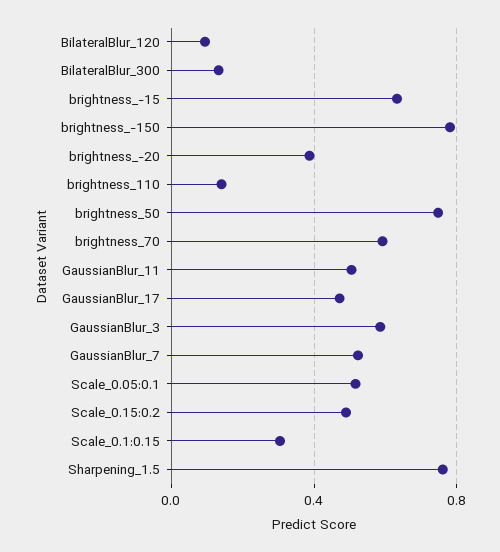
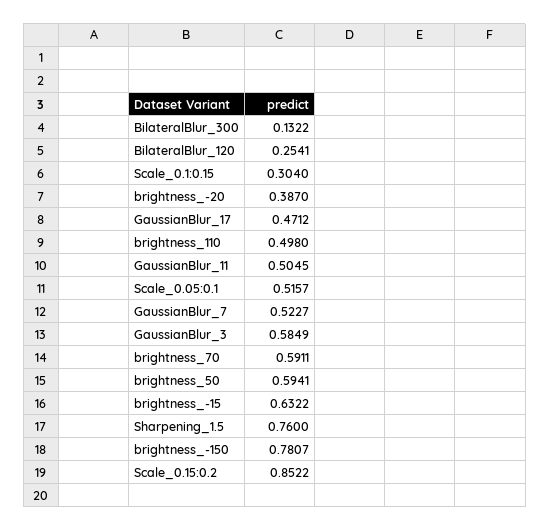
  {
-   "BilateralBlur_120": 0.1,
+   "BilateralBlur_120": 0.2541,
    "BilateralBlur_300": 0.1322,
    "brightness_-15": 0.6322,
    "brightness_-150": 0.7807,
    "brightness_-20": 0.387,
-   "brightness_110": 0.15,
+   "brightness_110": 0.498,
-   "brightness_50": 0.75,
+   "brightness_50": 0.5941,
    "brightness_70": 0.5911,
    "GaussianBlur_11": 0.5045,
    "GaussianBlur_17": 0.4712,
    "GaussianBlur_3": 0.5849,
    "GaussianBlur_7": 0.5227,
    "Scale_0.05:0.1": 0.5157,
-   "Scale_0.15:0.2": 0.5,
+   "Scale_0.15:0.2": 0.8522,
    "Scale_0.1:0.15": 0.304,
    "Sharpening_1.5": 0.76
  }

